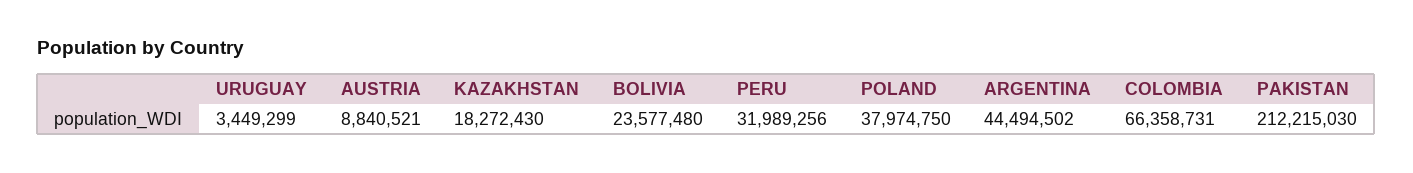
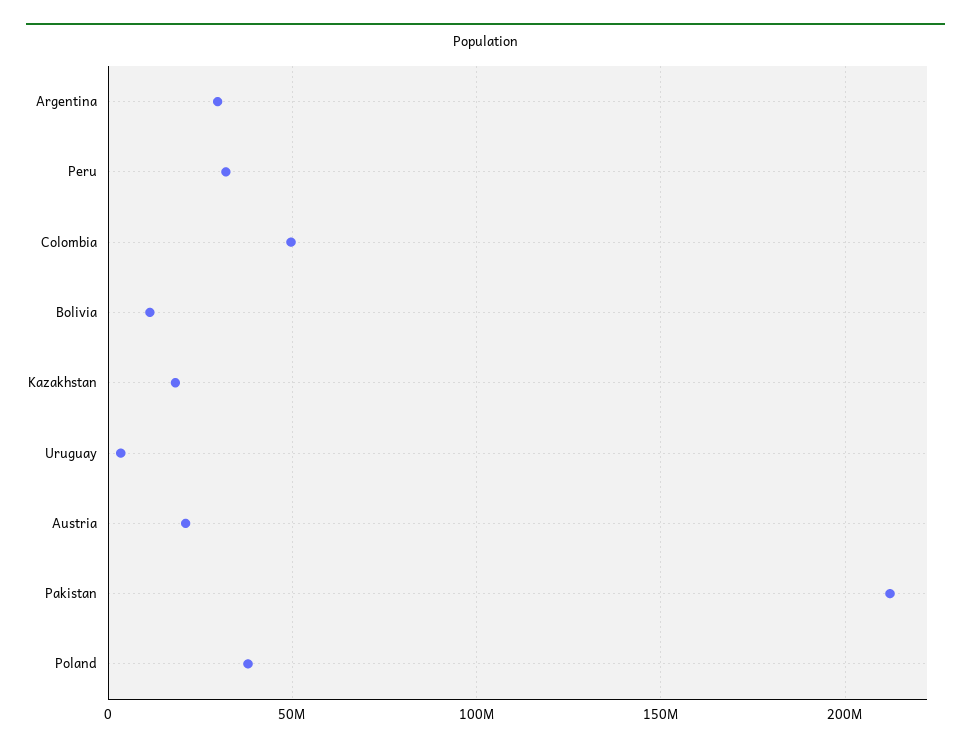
  {
    "URUGUAY": 3449299,
-   "AUSTRIA": 8840521,
+   "AUSTRIA": 20000000,
    "KAZAKHSTAN": 18272430,
-   "BOLIVIA": 23577480,
+   "BOLIVIA": 10000000,
    "PERU": 31989256,
    "POLAND": 37974750,
-   "ARGENTINA": 44494502,
+   "ARGENTINA": 30000000,
-   "COLOMBIA": 66358731,
+   "COLOMBIA": 50000000,
    "PAKISTAN": 212215030
  }

